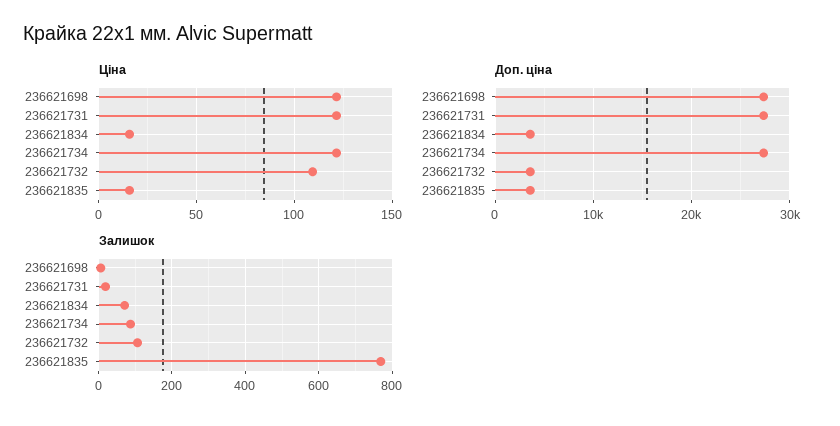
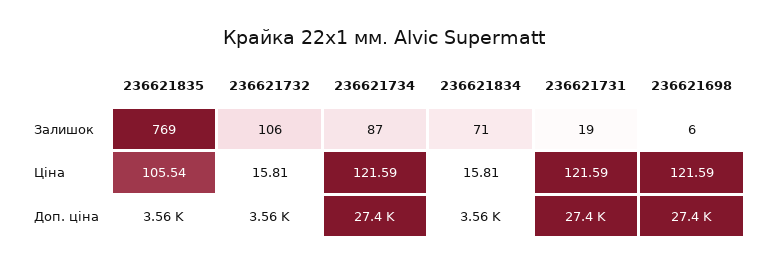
  {
    "Ціна": {
      "236621698": 121.59,
      "236621731": 121.59,
      "236621834": 15.81,
      "236621734": 121.59,
-     "236621732": 110,
+     "236621732": 15.81,
-     "236621835": 15
+     "236621835": 105.54
    },
    "Доп. ціна": {
      "236621698": 27400,
      "236621731": 27400,
      "236621834": 3560,
      "236621734": 27400,
      "236621732": 3560,
      "236621835": 3560
    },
    "Залишок": {
      "236621698": 6,
      "236621731": 19,
      "236621834": 71,
      "236621734": 87,
      "236621732": 106,
      "236621835": 769
    }
  }

